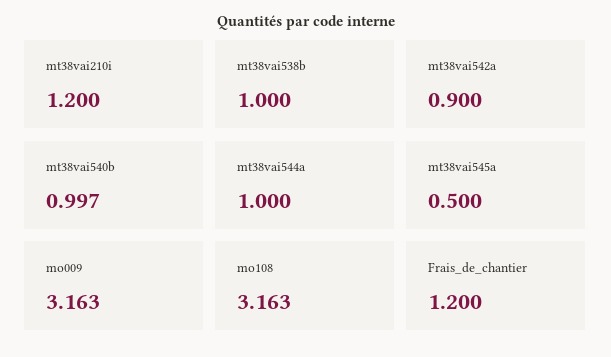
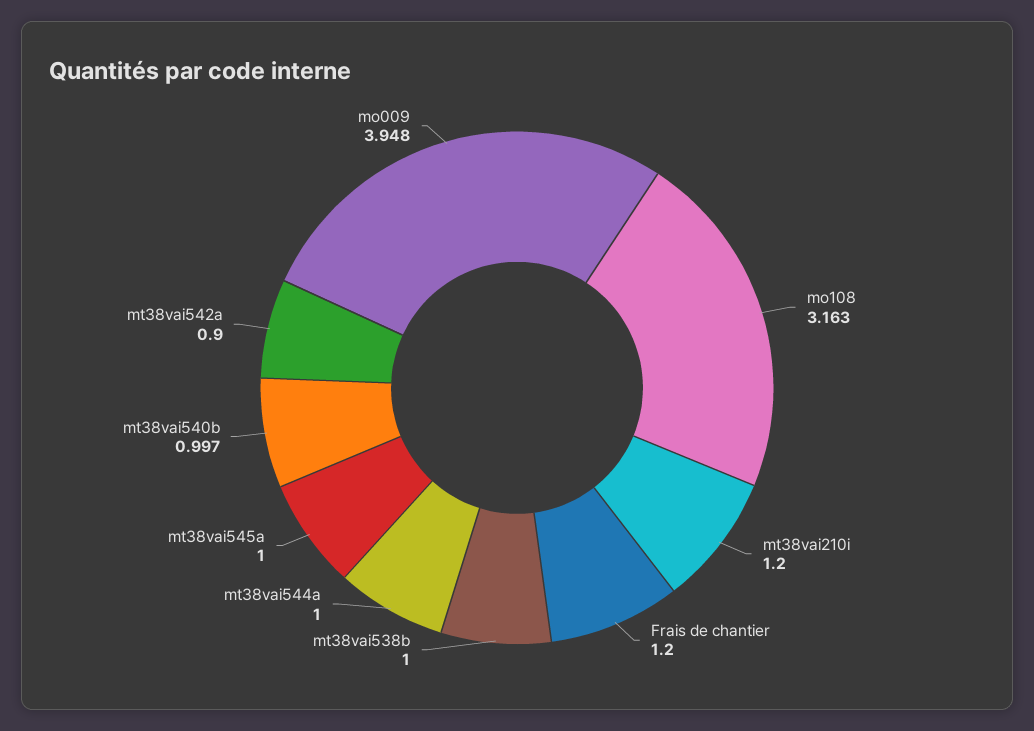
  {
    "mt38vai210i": 1.2,
    "mt38vai538b": 1,
    "mt38vai542a": 0.9,
    "mt38vai540b": 0.997,
    "mt38vai544a": 1,
-   "mt38vai545a": 0.5,
+   "mt38vai545a": 1,
-   "mo009": 3.163,
+   "mo009": 3.948,
    "mo108": 3.163,
    "Frais_de_chantier": 1.2
  }

